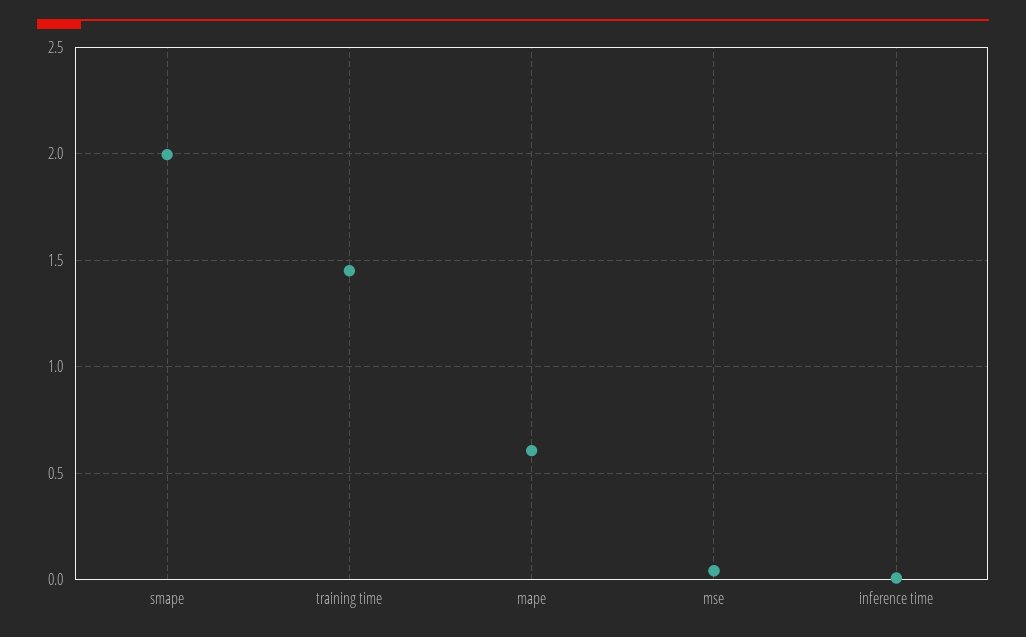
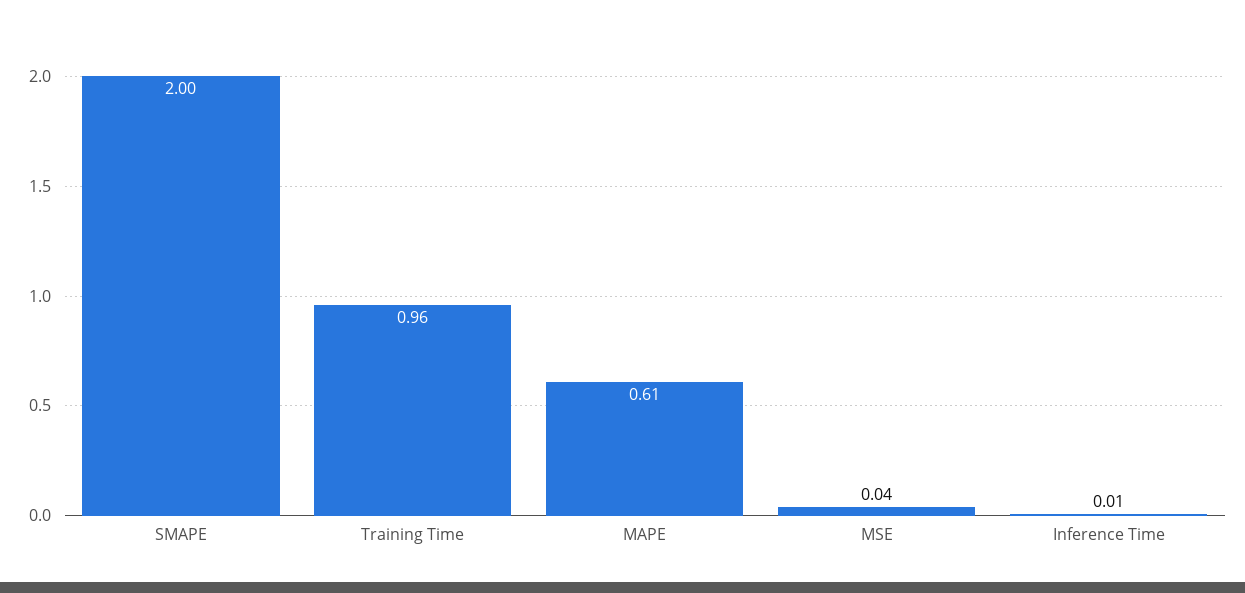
  {
    "smape": 2,
-   "training time": 1.45,
+   "training time": 0.96,
    "mape": 0.61,
    "mse": 0.04,
    "inference time": 0.01
  }

